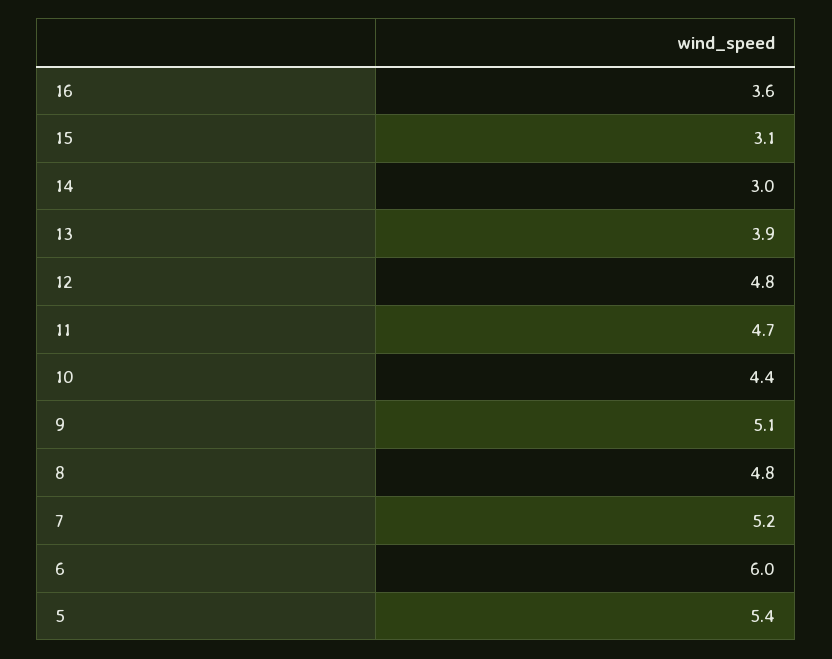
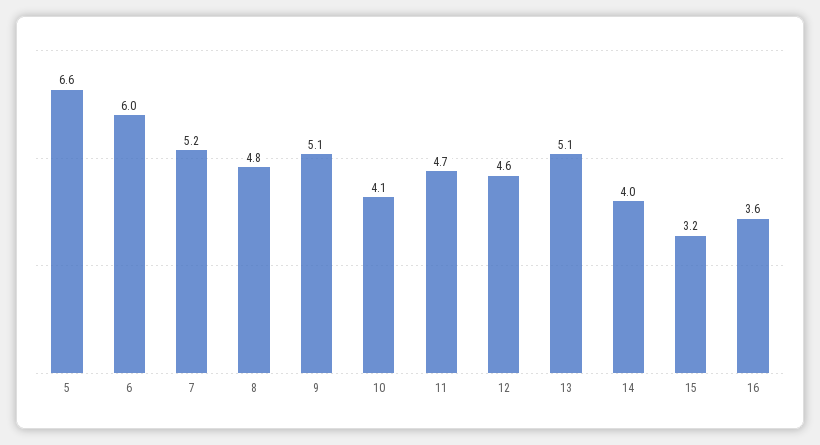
  {
    "16": 3.6,
-   "15": 3.1,
+   "15": 3.2,
-   "14": 3,
+   "14": 4,
-   "13": 3.9,
+   "13": 5.1,
-   "12": 4.8,
+   "12": 4.6,
    "11": 4.7,
-   "10": 4.4,
+   "10": 4.1,
    "9": 5.1,
    "8": 4.8,
    "7": 5.2,
    "6": 6,
-   "5": 5.4
+   "5": 6.6
  }

